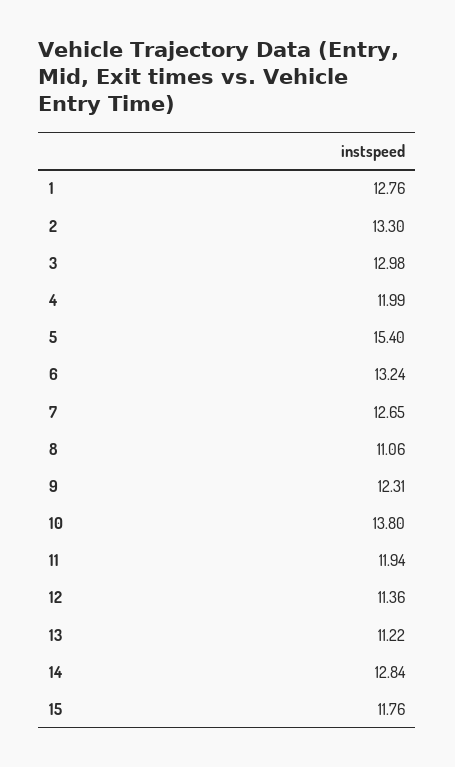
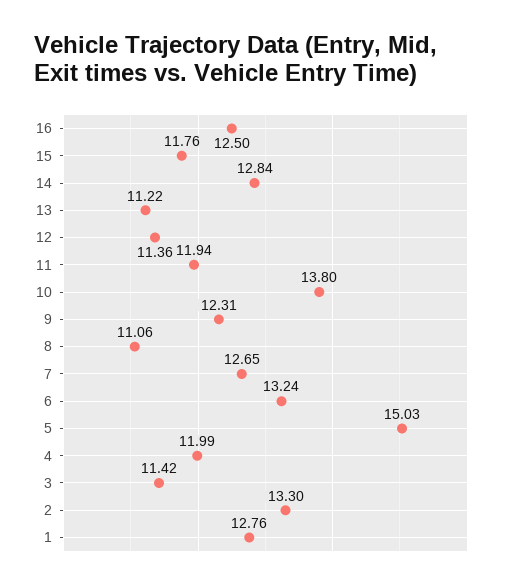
  {
    "1": 12.76,
    "2": 13.3,
-   "3": 12.98,
+   "3": 11.42,
    "4": 11.99,
-   "5": 15.4,
+   "5": 15.03,
    "6": 13.24,
    "7": 12.65,
    "8": 11.06,
    "9": 12.31,
    "10": 13.8,
    "11": 11.94,
    "12": 11.36,
    "13": 11.22,
    "14": 12.84,
-   "15": 11.76
+   "15": 11.76,
+   "16": 12.5
  }

